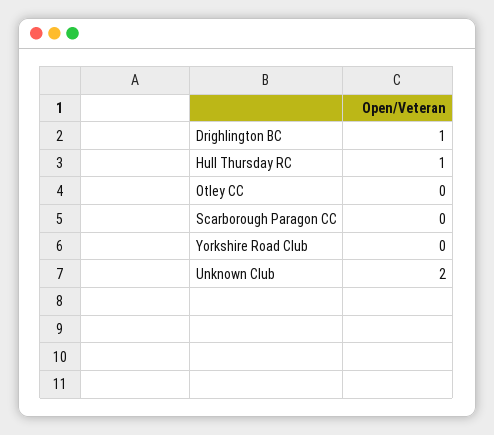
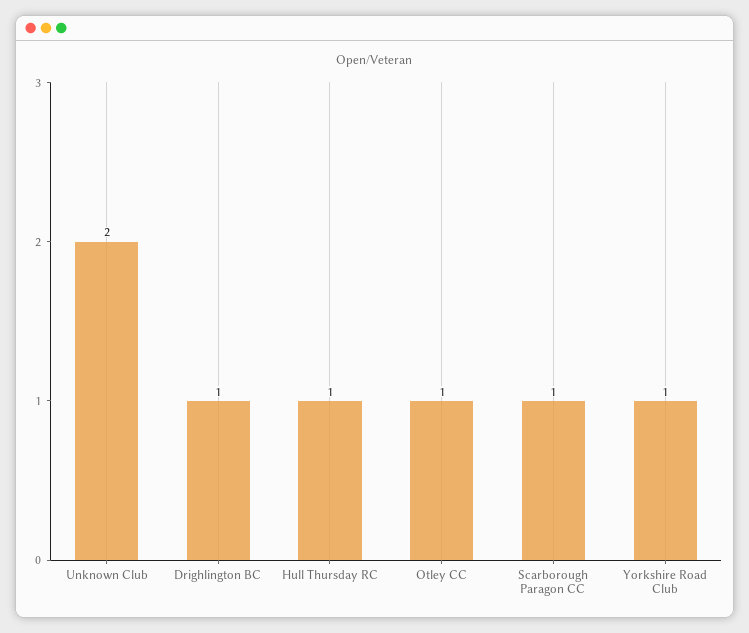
  {
    "Drighlington BC": 1,
    "Hull Thursday RC": 1,
-   "Otley CC": 0,
+   "Otley CC": 1,
-   "Scarborough Paragon CC": 0,
+   "Scarborough Paragon CC": 1,
-   "Yorkshire Road Club": 0,
+   "Yorkshire Road Club": 1,
    "Unknown Club": 2
  }

